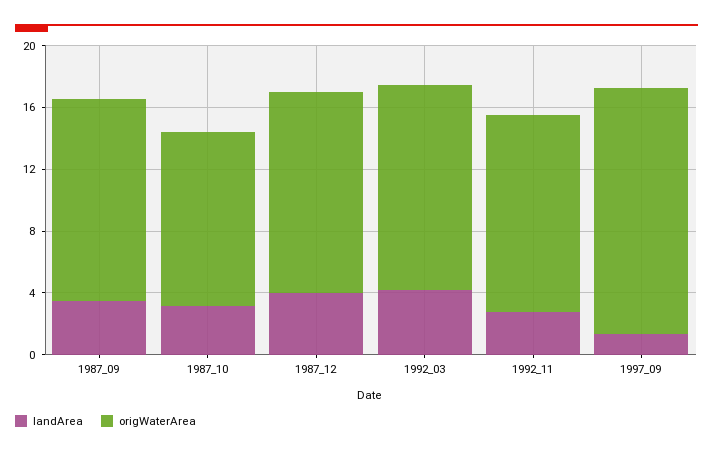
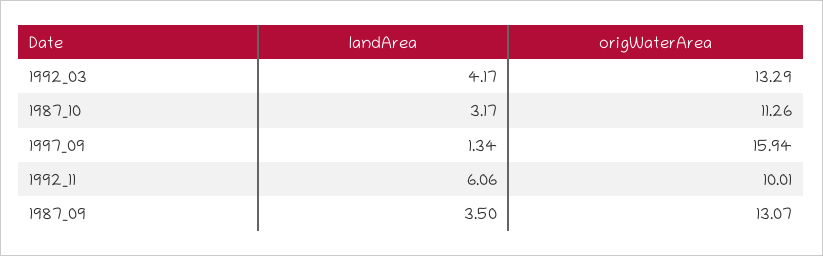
  {
    "landArea": {
      "1987_09": 3.5,
      "1987_10": 3.17,
-     "1987_12": 4,
      "1992_03": 4.17,
-     "1992_11": 3,
+     "1992_11": 6.06,
      "1997_09": 1.34
    },
    "origWaterArea": {
      "1987_09": 13.07,
      "1987_10": 11.26,
-     "1987_12": 13,
      "1992_03": 13.29,
-     "1992_11": 13,
+     "1992_11": 10.01,
      "1997_09": 15.94
    }
  }

